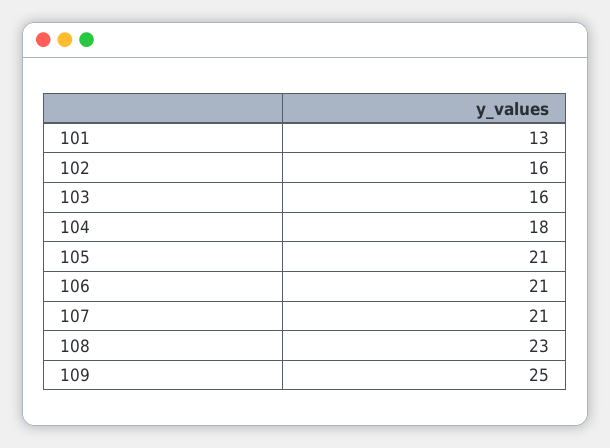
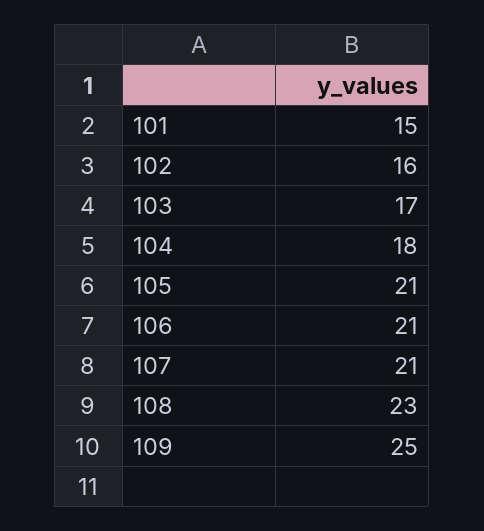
  {
-   "101": 13,
+   "101": 15,
    "102": 16,
-   "103": 16,
+   "103": 17,
    "104": 18,
    "105": 21,
    "106": 21,
    "107": 21,
    "108": 23,
    "109": 25
  }

